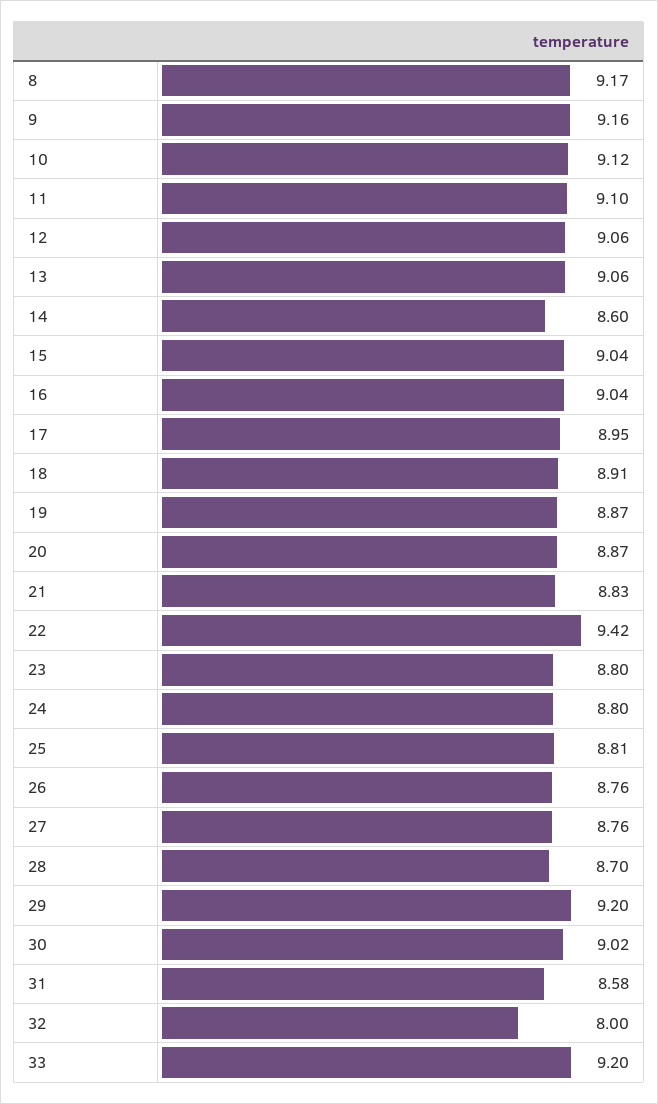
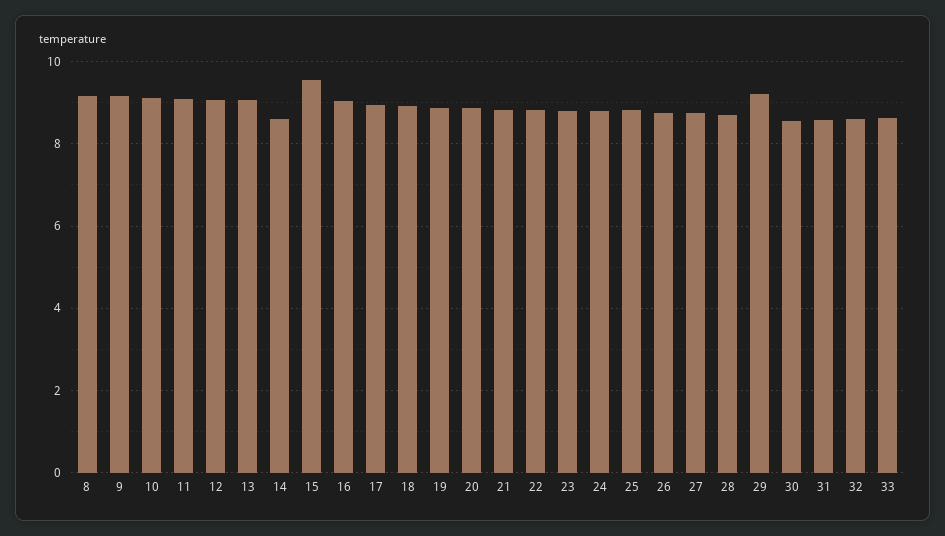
  {
    "8": 9.17,
    "9": 9.16,
    "10": 9.12,
    "11": 9.1,
    "12": 9.06,
    "13": 9.06,
    "14": 8.6,
-   "15": 9.04,
+   "15": 9.6,
    "16": 9.04,
    "17": 8.95,
    "18": 8.91,
    "19": 8.87,
    "20": 8.87,
    "21": 8.83,
-   "22": 9.42,
+   "22": 8.8,
    "23": 8.8,
    "24": 8.8,
    "25": 8.81,
    "26": 8.76,
    "27": 8.76,
    "28": 8.7,
    "29": 9.2,
-   "30": 9.02,
+   "30": 8.6,
    "31": 8.58,
-   "32": 8,
+   "32": 8.6,
-   "33": 9.2
+   "33": 8.6
  }

